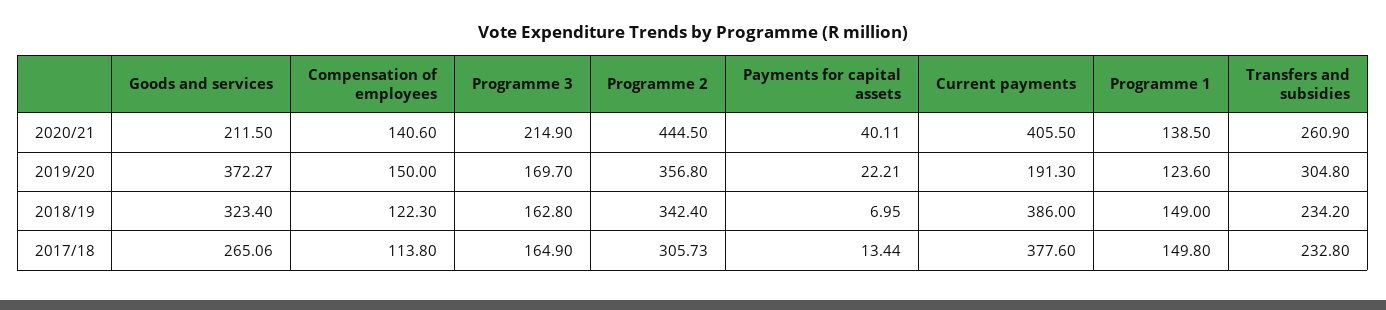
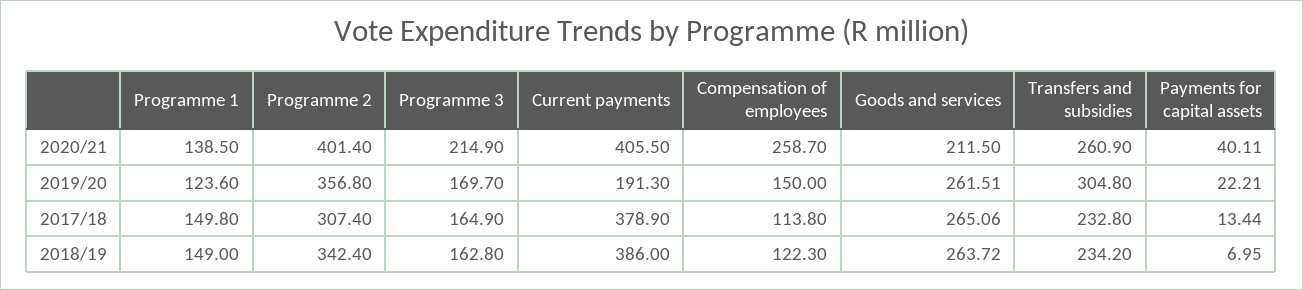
  {
    "Goods and services": {
      "2020/21": 211.5,
-     "2019/20": 372.27,
+     "2019/20": 261.51,
-     "2018/19": 323.4,
+     "2018/19": 263.72,
      "2017/18": 265.06
    },
    "Compensation of employees": {
-     "2020/21": 140.6,
+     "2020/21": 258.7,
      "2019/20": 150,
      "2018/19": 122.3,
      "2017/18": 113.8
    },
    "Programme 3": {
      "2020/21": 214.9,
      "2019/20": 169.7,
      "2018/19": 162.8,
      "2017/18": 164.9
    },
    "Programme 2": {
-     "2020/21": 444.5,
+     "2020/21": 401.4,
      "2019/20": 356.8,
      "2018/19": 342.4,
-     "2017/18": 305.73
+     "2017/18": 307.4
    },
    "Payments for capital assets": {
      "2020/21": 40.11,
      "2019/20": 22.21,
      "2018/19": 6.95,
      "2017/18": 13.44
    },
    "Current payments": {
      "2020/21": 405.5,
      "2019/20": 191.3,
      "2018/19": 386,
-     "2017/18": 377.6
+     "2017/18": 378.9
    },
    "Programme 1": {
      "2020/21": 138.5,
      "2019/20": 123.6,
      "2018/19": 149,
      "2017/18": 149.8
    },
    "Transfers and subsidies": {
      "2020/21": 260.9,
      "2019/20": 304.8,
      "2018/19": 234.2,
      "2017/18": 232.8
    }
  }

